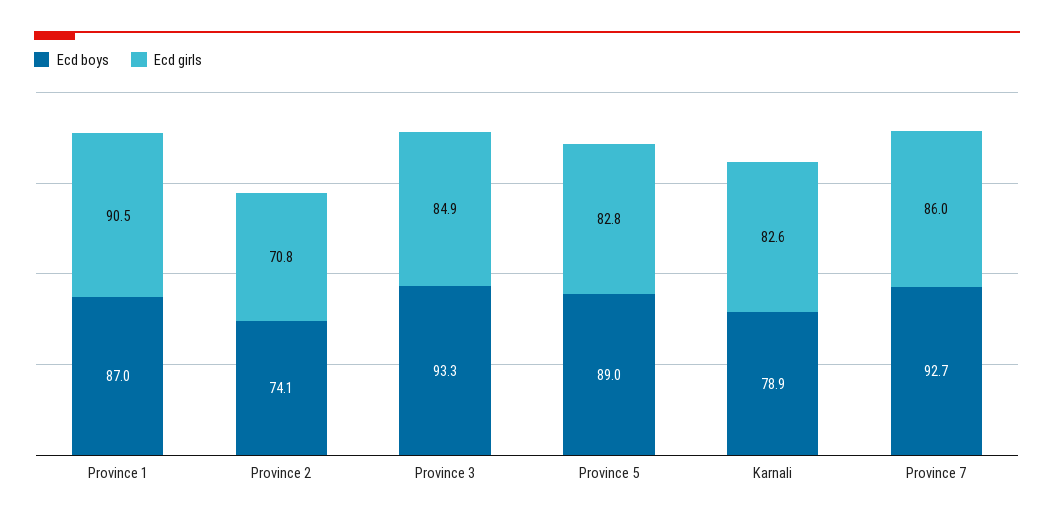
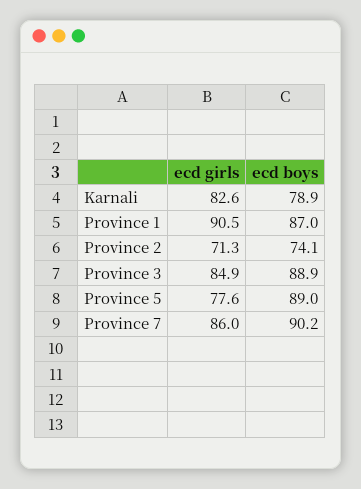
  {
    "Ecd boys": {
      "Province 1": 87,
      "Province 2": 74.1,
-     "Province 3": 93.3,
+     "Province 3": 88.9,
      "Province 5": 89,
      "Karnali": 78.9,
-     "Province 7": 92.7
+     "Province 7": 90.2
    },
    "Ecd girls": {
      "Province 1": 90.5,
-     "Province 2": 70.8,
+     "Province 2": 71.3,
      "Province 3": 84.9,
-     "Province 5": 82.8,
+     "Province 5": 77.6,
      "Karnali": 82.6,
      "Province 7": 86
    }
  }

